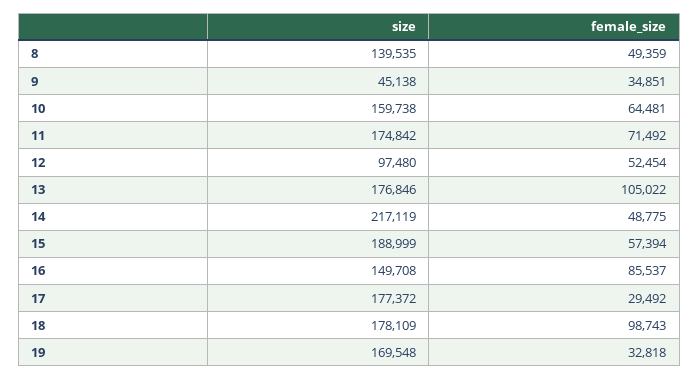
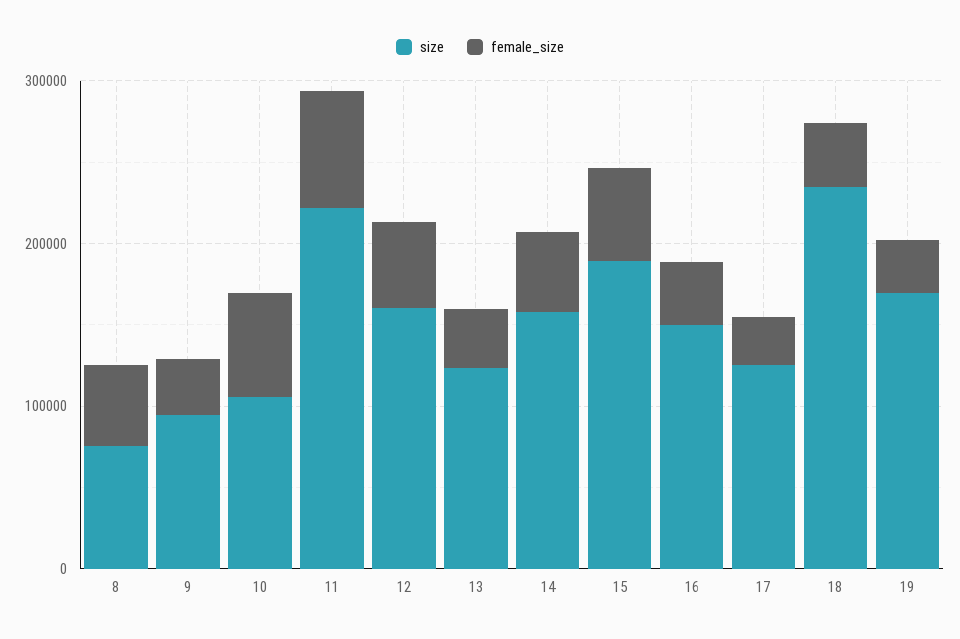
  {
    "size": {
-     "8": 139535,
+     "8": 80000,
-     "9": 45138,
+     "9": 100000,
-     "10": 159738,
+     "10": 100000,
-     "11": 174842,
+     "11": 220000,
-     "12": 97480,
+     "12": 160000,
-     "13": 176846,
+     "13": 120000,
-     "14": 217119,
+     "14": 160000,
      "15": 188999,
      "16": 149708,
-     "17": 177372,
+     "17": 120000,
-     "18": 178109,
+     "18": 240000,
      "19": 169548
    },
    "female_size": {
      "8": 49359,
      "9": 34851,
      "10": 64481,
      "11": 71492,
      "12": 52454,
-     "13": 105022,
+     "13": 40000,
      "14": 48775,
      "15": 57394,
-     "16": 85537,
+     "16": 40000,
      "17": 29492,
-     "18": 98743,
+     "18": 40000,
      "19": 32818
    }
  }

